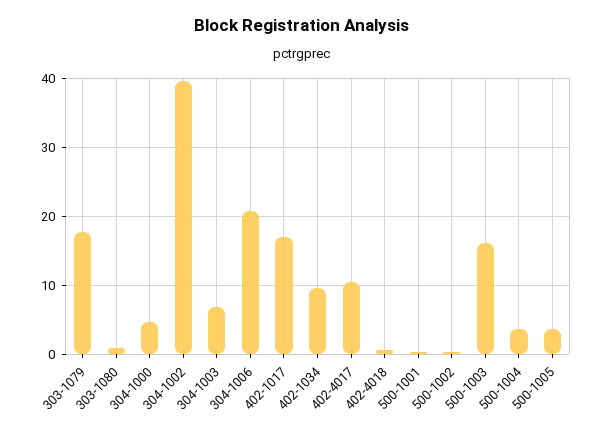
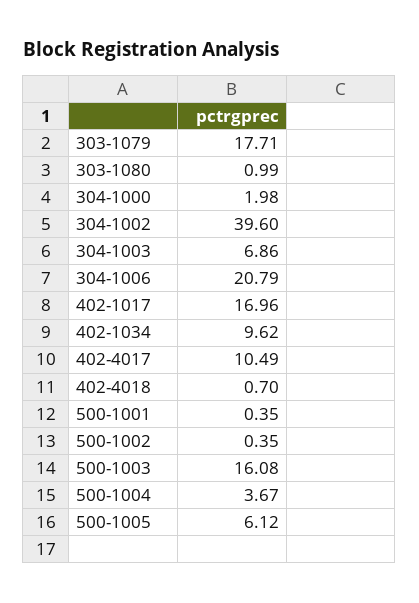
  {
    "303-1079": 17.71,
    "303-1080": 0.99,
-   "304-1000": 5,
+   "304-1000": 1.98,
    "304-1002": 39.6,
    "304-1003": 6.86,
    "304-1006": 20.79,
    "402-1017": 16.96,
    "402-1034": 9.62,
    "402-4017": 10.49,
    "402-4018": 0.7,
    "500-1001": 0.35,
    "500-1002": 0.35,
    "500-1003": 16.08,
    "500-1004": 3.67,
-   "500-1005": 4
+   "500-1005": 6.12
  }

